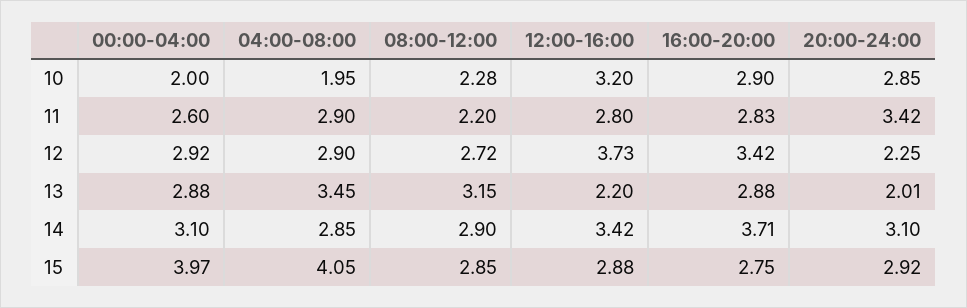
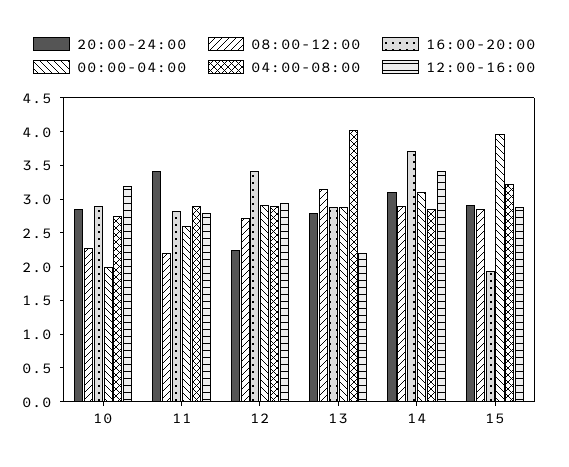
  {
    "00:00-04:00": {
      "10": 2,
      "11": 2.6,
      "12": 2.92,
      "13": 2.88,
      "14": 3.1,
      "15": 3.97
    },
    "04:00-08:00": {
-     "10": 1.95,
+     "10": 2.75,
      "11": 2.9,
      "12": 2.9,
-     "13": 3.45,
+     "13": 4,
      "14": 2.85,
-     "15": 4.05
+     "15": 3.25
    },
    "08:00-12:00": {
      "10": 2.28,
      "11": 2.2,
      "12": 2.72,
      "13": 3.15,
      "14": 2.9,
      "15": 2.85
    },
    "12:00-16:00": {
      "10": 3.2,
      "11": 2.8,
-     "12": 3.73,
+     "12": 3,
      "13": 2.2,
      "14": 3.42,
      "15": 2.88
    },
    "16:00-20:00": {
      "10": 2.9,
      "11": 2.83,
      "12": 3.42,
      "13": 2.88,
      "14": 3.71,
-     "15": 2.75
+     "15": 2
    },
    "20:00-24:00": {
      "10": 2.85,
      "11": 3.42,
      "12": 2.25,
-     "13": 2.01,
+     "13": 2.75,
      "14": 3.1,
      "15": 2.92
    }
  }

